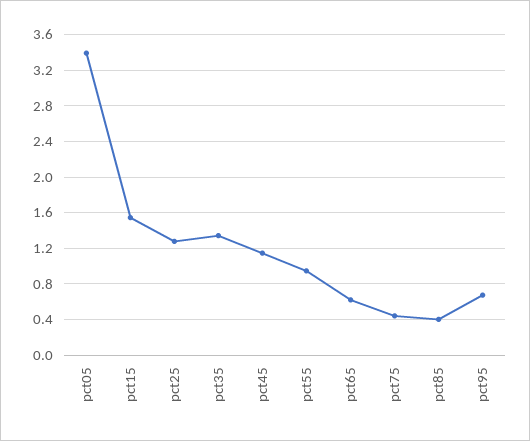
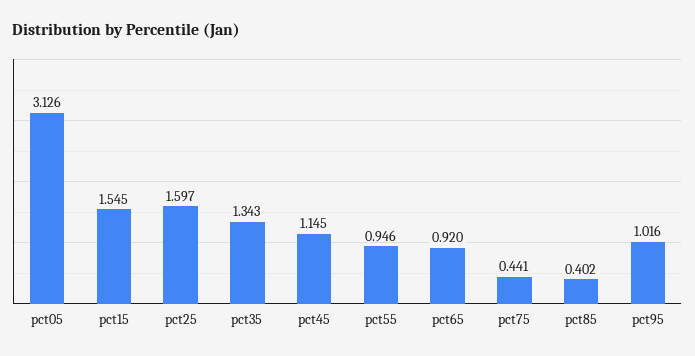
  {
-   "pct05": 3.4,
+   "pct05": 3.126,
    "pct15": 1.545,
-   "pct25": 1.3,
+   "pct25": 1.597,
    "pct35": 1.343,
    "pct45": 1.145,
    "pct55": 0.946,
-   "pct65": 0.6,
+   "pct65": 0.92,
    "pct75": 0.441,
    "pct85": 0.402,
-   "pct95": 0.7
+   "pct95": 1.016
  }

